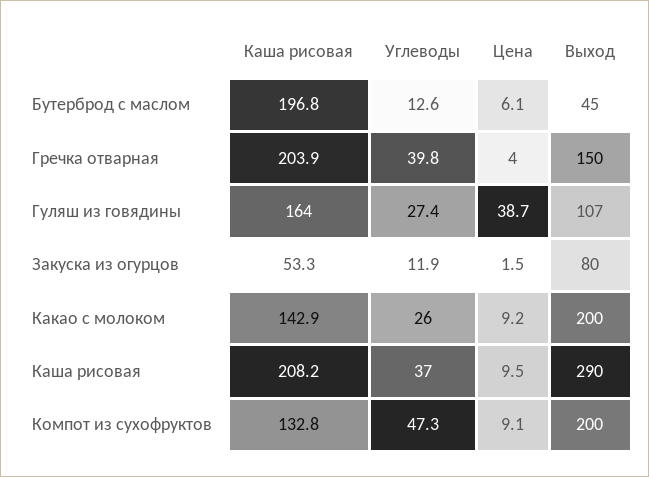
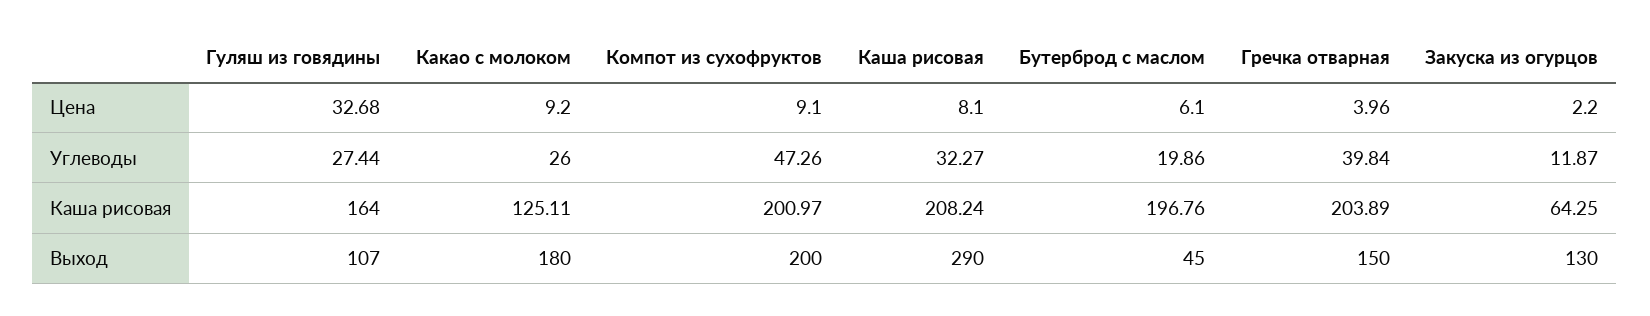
  {
    "Каша рисовая": {
      "Бутерброд с маслом": 196.76,
      "Гречка отварная": 203.89,
      "Гуляш из говядины": 164,
-     "Закуска из огурцов": 53.3,
+     "Закуска из огурцов": 64.25,
-     "Какао с молоком": 142.9,
+     "Какао с молоком": 125.11,
      "Каша рисовая": 208.24,
-     "Компот из сухофруктов": 132.8
+     "Компот из сухофруктов": 200.97
    },
    "Углеводы": {
-     "Бутерброд с маслом": 12.6,
+     "Бутерброд с маслом": 19.86,
      "Гречка отварная": 39.84,
      "Гуляш из говядины": 27.44,
      "Закуска из огурцов": 11.87,
      "Какао с молоком": 26,
-     "Каша рисовая": 37,
+     "Каша рисовая": 32.27,
      "Компот из сухофруктов": 47.26
    },
    "Цена": {
      "Бутерброд с маслом": 6.1,
      "Гречка отварная": 3.96,
-     "Гуляш из говядины": 38.7,
+     "Гуляш из говядины": 32.68,
-     "Закуска из огурцов": 1.5,
+     "Закуска из огурцов": 2.2,
      "Какао с молоком": 9.2,
-     "Каша рисовая": 9.5,
+     "Каша рисовая": 8.1,
      "Компот из сухофруктов": 9.1
    },
    "Выход": {
      "Бутерброд с маслом": 45,
      "Гречка отварная": 150,
      "Гуляш из говядины": 107,
-     "Закуска из огурцов": 80,
+     "Закуска из огурцов": 130,
-     "Какао с молоком": 200,
+     "Какао с молоком": 180,
      "Каша рисовая": 290,
      "Компот из сухофруктов": 200
    }
  }

